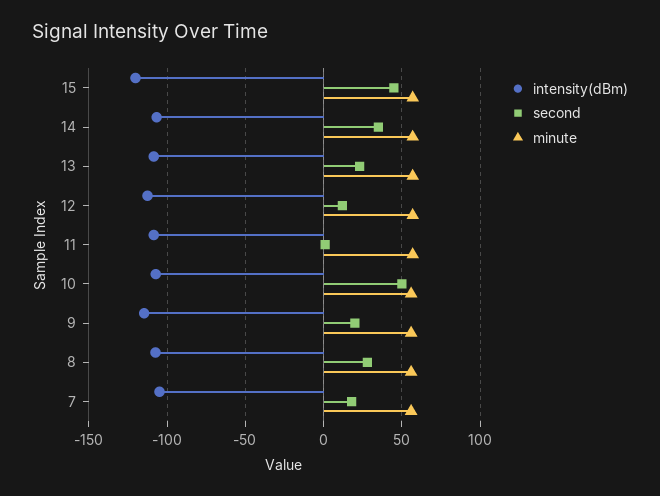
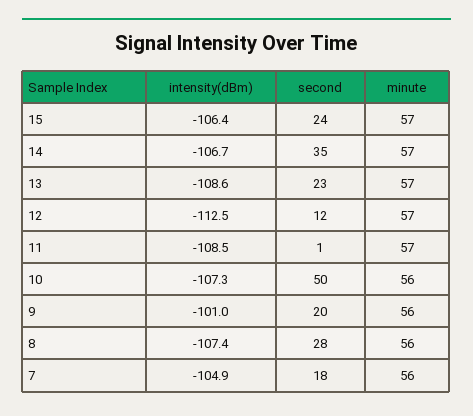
  {
    "intensity(dBm)": {
-     "15": -120,
+     "15": -106.4,
      "14": -106.7,
      "13": -108.6,
      "12": -112.5,
      "11": -108.5,
      "10": -107.3,
-     "9": -115,
+     "9": -101,
      "8": -107.4,
      "7": -104.9
    },
    "second": {
-     "15": 45,
+     "15": 24,
      "14": 35,
      "13": 23,
      "12": 12,
      "11": 1,
      "10": 50,
      "9": 20,
      "8": 28,
      "7": 18
    },
    "minute": {
      "15": 57,
      "14": 57,
      "13": 57,
      "12": 57,
      "11": 57,
      "10": 56,
      "9": 56,
      "8": 56,
      "7": 56
    }
  }

